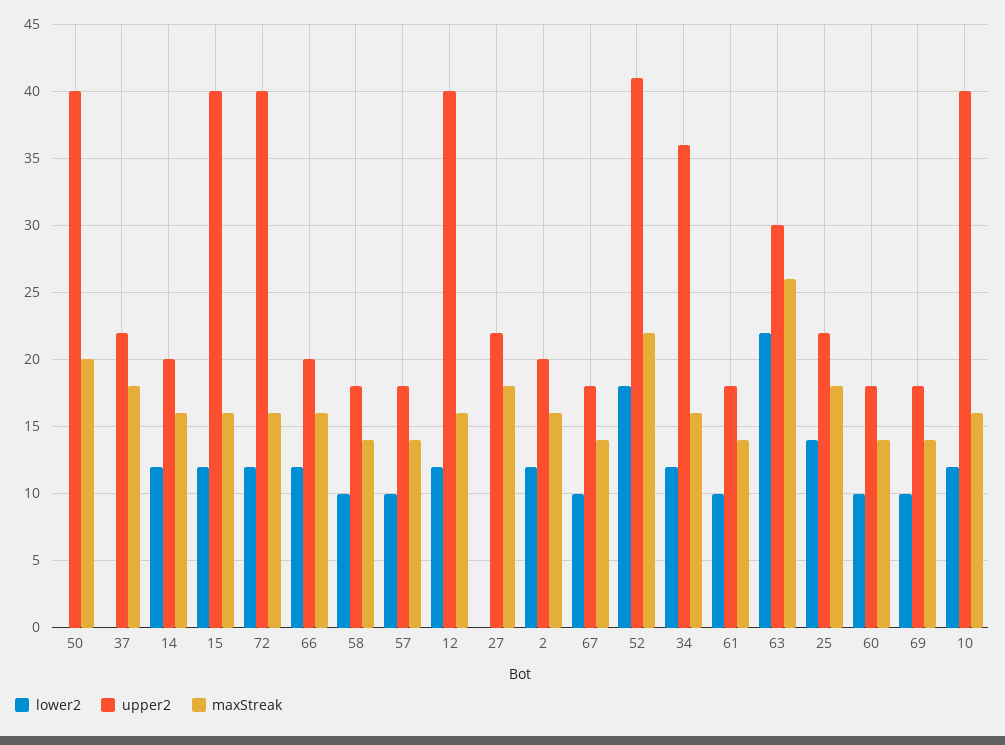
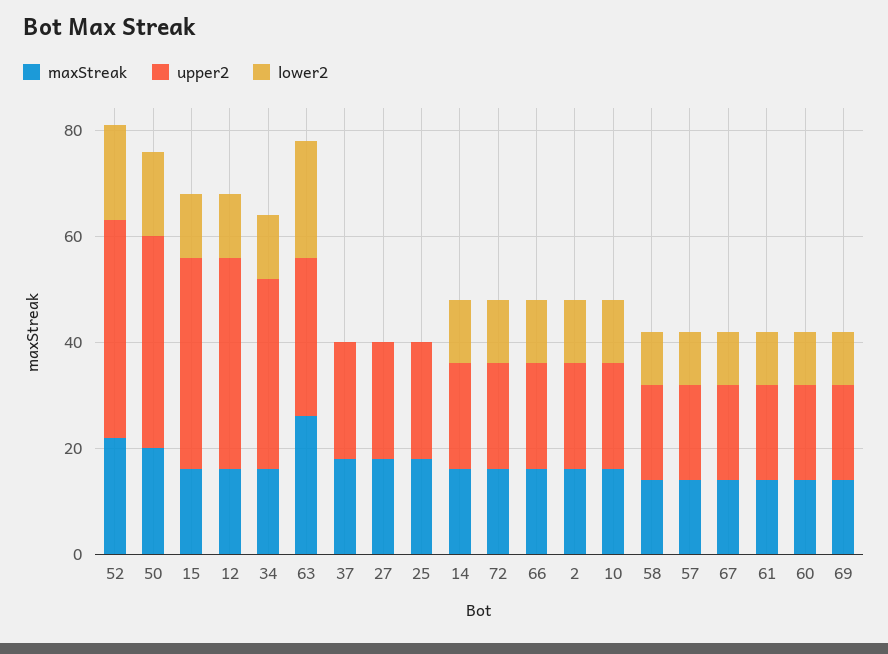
  {
    "lower2": {
-     "50": 0,
+     "50": 15,
      "37": 0,
      "14": 12,
      "15": 12,
      "72": 12,
      "66": 12,
      "58": 10,
      "57": 10,
      "12": 12,
      "27": 0,
      "2": 12,
      "67": 10,
      "52": 18,
      "34": 12,
      "61": 10,
      "63": 22,
-     "25": 14,
+     "25": 0,
      "60": 10,
      "69": 10,
      "10": 12
    },
    "upper2": {
      "50": 40,
      "37": 22,
      "14": 20,
      "15": 40,
-     "72": 40,
+     "72": 20,
      "66": 20,
      "58": 18,
      "57": 18,
      "12": 40,
      "27": 22,
      "2": 20,
      "67": 18,
      "52": 41,
      "34": 36,
      "61": 18,
      "63": 30,
      "25": 22,
      "60": 18,
      "69": 18,
-     "10": 40
+     "10": 20
    },
    "maxStreak": {
      "50": 20,
      "37": 18,
      "14": 16,
      "15": 16,
      "72": 16,
      "66": 16,
      "58": 14,
      "57": 14,
      "12": 16,
      "27": 18,
      "2": 16,
      "67": 14,
      "52": 22,
      "34": 16,
      "61": 14,
      "63": 26,
      "25": 18,
      "60": 14,
      "69": 14,
      "10": 16
    }
  }

